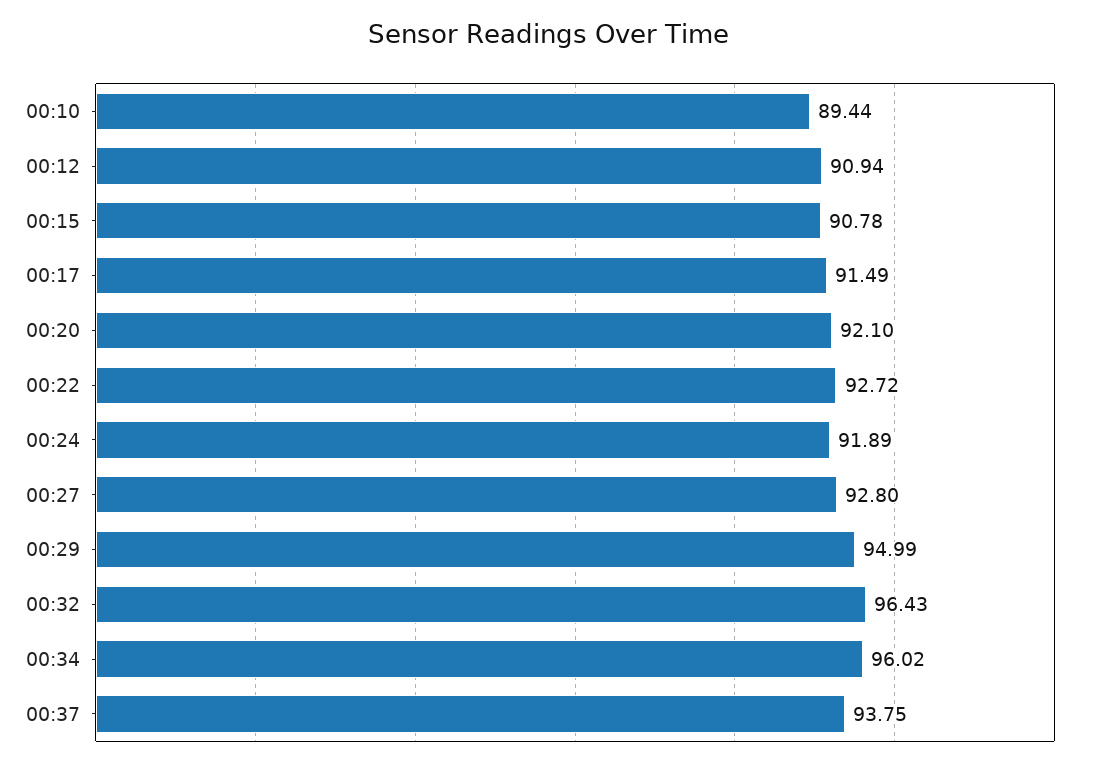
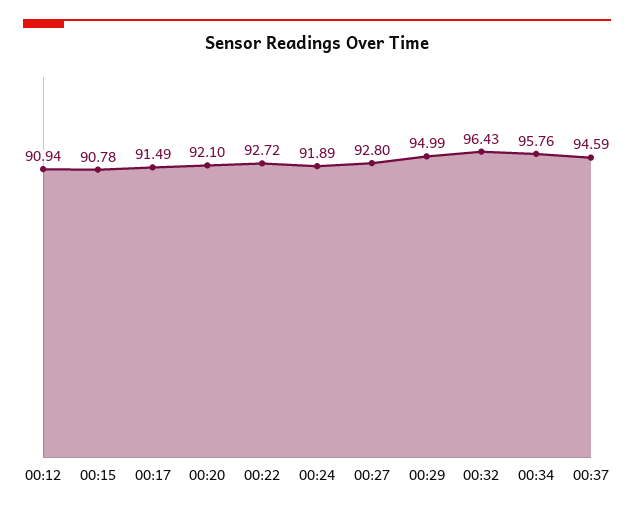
  {
-   "00:10": 89.44,
    "00:12": 90.94,
    "00:15": 90.78,
    "00:17": 91.49,
    "00:20": 92.1,
    "00:22": 92.72,
    "00:24": 91.89,
    "00:27": 92.8,
    "00:29": 94.99,
    "00:32": 96.43,
-   "00:34": 96.02,
+   "00:34": 95.76,
-   "00:37": 93.75
+   "00:37": 94.59
  }

